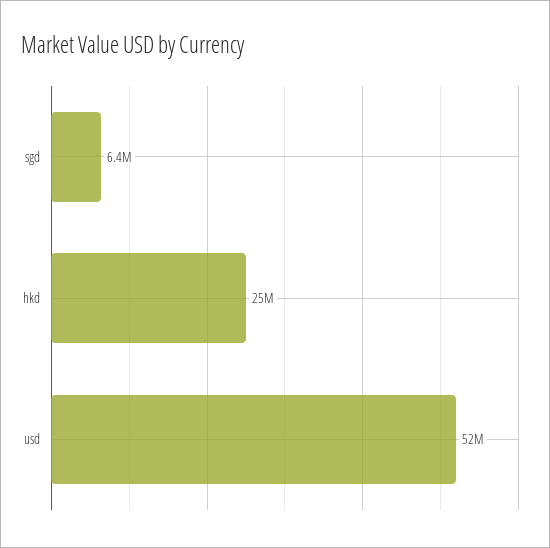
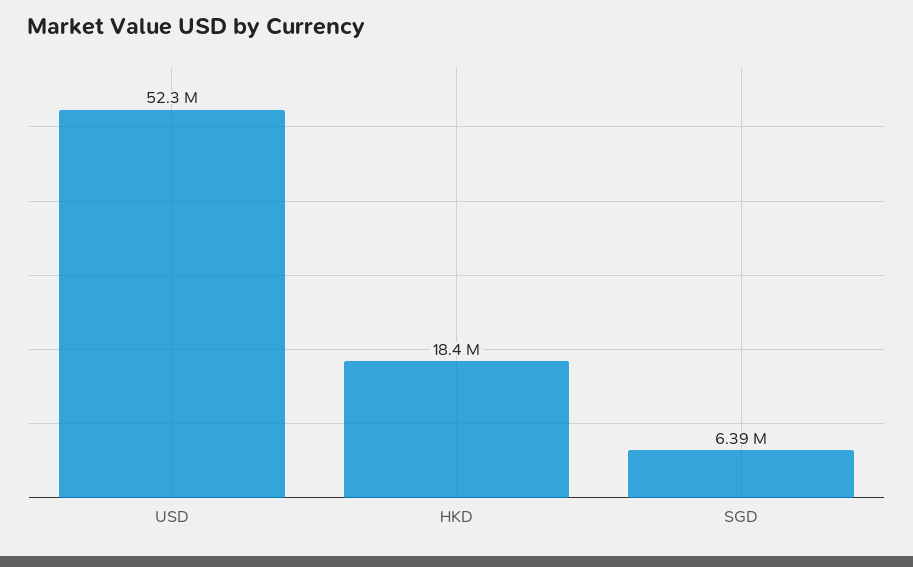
  {
    "sgd": 6390000,
-   "hkd": 25000000,
+   "hkd": 18400000,
    "usd": 52300000
  }

